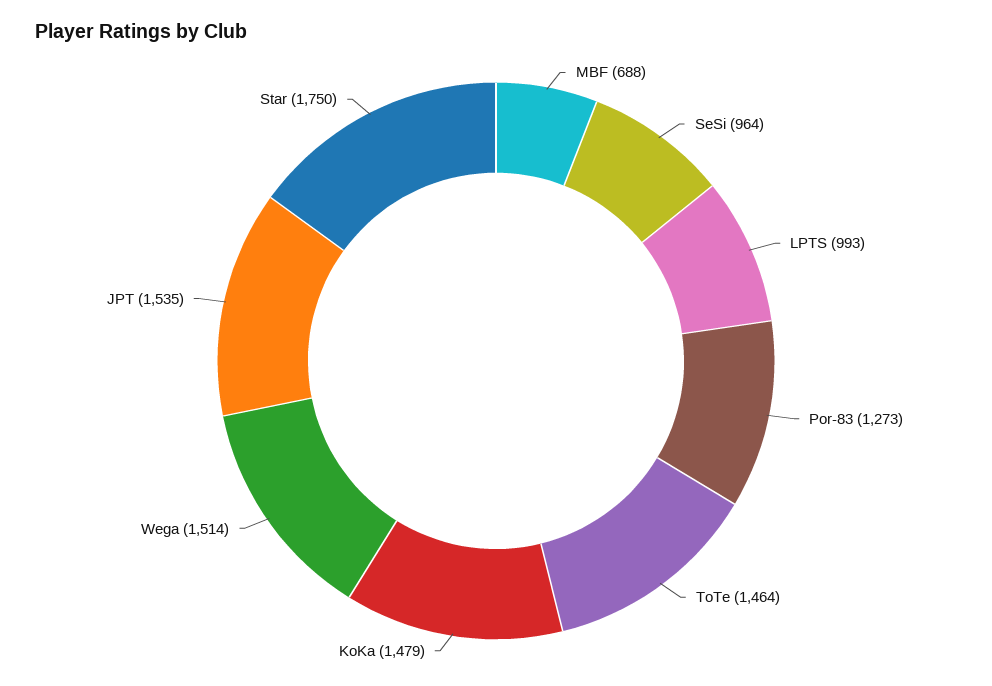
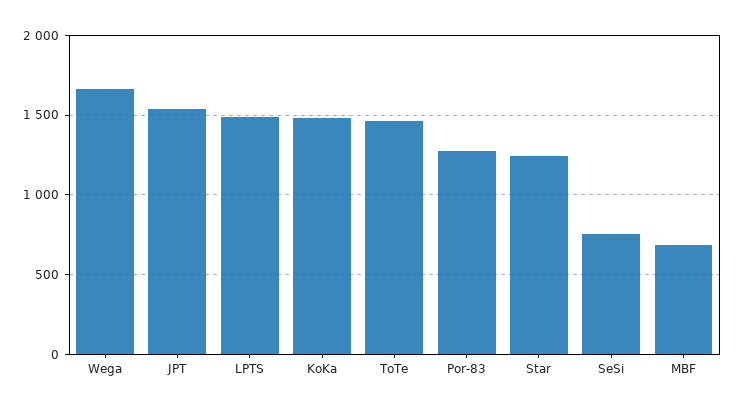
  {
    "MBF": 688,
-   "SeSi": 964,
+   "SeSi": 750,
-   "LPTS": 993,
+   "LPTS": 1500,
    "Por-83": 1273,
    "ToTe": 1464,
    "KoKa": 1479,
-   "Wega": 1514,
+   "Wega": 1650,
    "JPT": 1535,
-   "Star": 1750
+   "Star": 1250
  }

